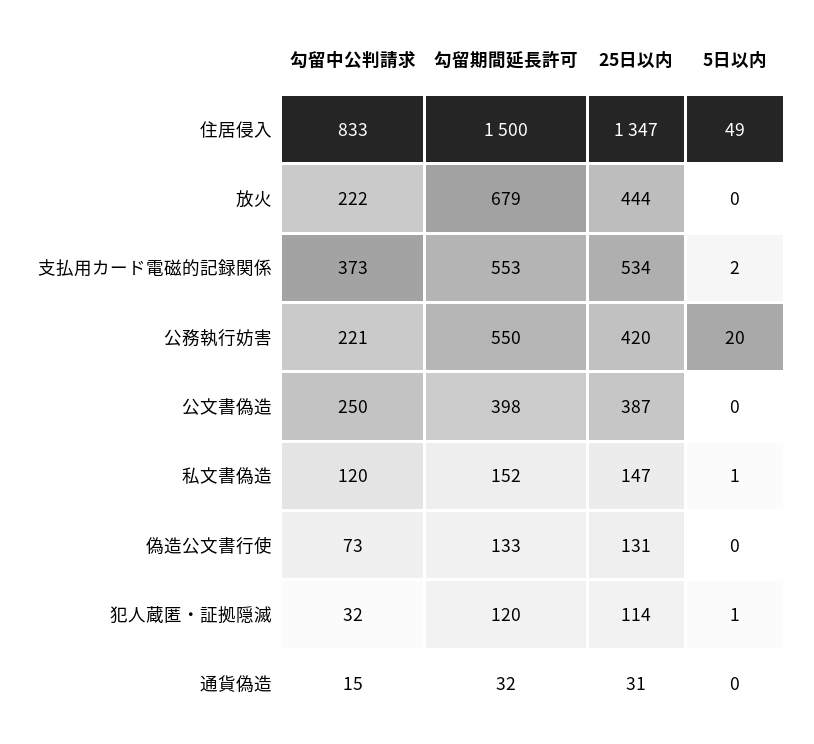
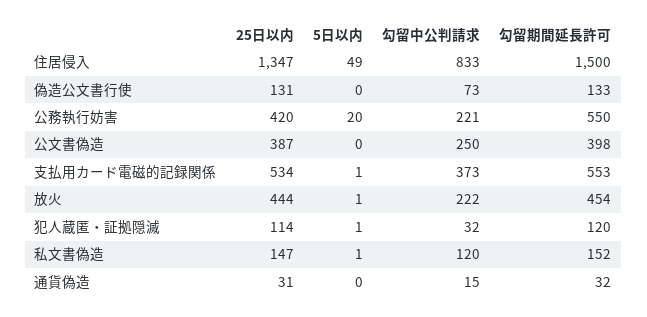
  {
    "勾留中公判請求": {
      "住居侵入": 833,
      "放火": 222,
      "支払用カード電磁的記録関係": 373,
      "公務執行妨害": 221,
      "公文書偽造": 250,
      "私文書偽造": 120,
      "偽造公文書行使": 73,
      "犯人蔵匿・証拠隠滅": 32,
      "通貨偽造": 15
    },
    "勾留期間延長許可": {
      "住居侵入": 1500,
-     "放火": 679,
+     "放火": 454,
      "支払用カード電磁的記録関係": 553,
      "公務執行妨害": 550,
      "公文書偽造": 398,
      "私文書偽造": 152,
      "偽造公文書行使": 133,
      "犯人蔵匿・証拠隠滅": 120,
      "通貨偽造": 32
    },
    "25日以内": {
      "住居侵入": 1347,
      "放火": 444,
      "支払用カード電磁的記録関係": 534,
      "公務執行妨害": 420,
      "公文書偽造": 387,
      "私文書偽造": 147,
      "偽造公文書行使": 131,
      "犯人蔵匿・証拠隠滅": 114,
      "通貨偽造": 31
    },
    "5日以内": {
      "住居侵入": 49,
-     "放火": 0,
+     "放火": 1,
-     "支払用カード電磁的記録関係": 2,
+     "支払用カード電磁的記録関係": 1,
      "公務執行妨害": 20,
      "公文書偽造": 0,
      "私文書偽造": 1,
      "偽造公文書行使": 0,
      "犯人蔵匿・証拠隠滅": 1,
      "通貨偽造": 0
    }
  }

